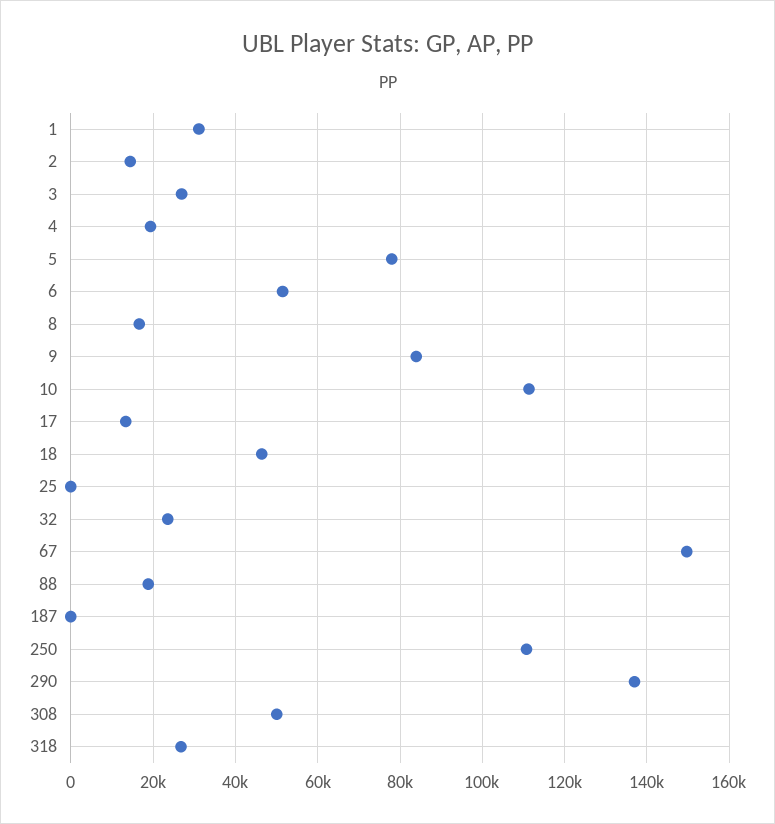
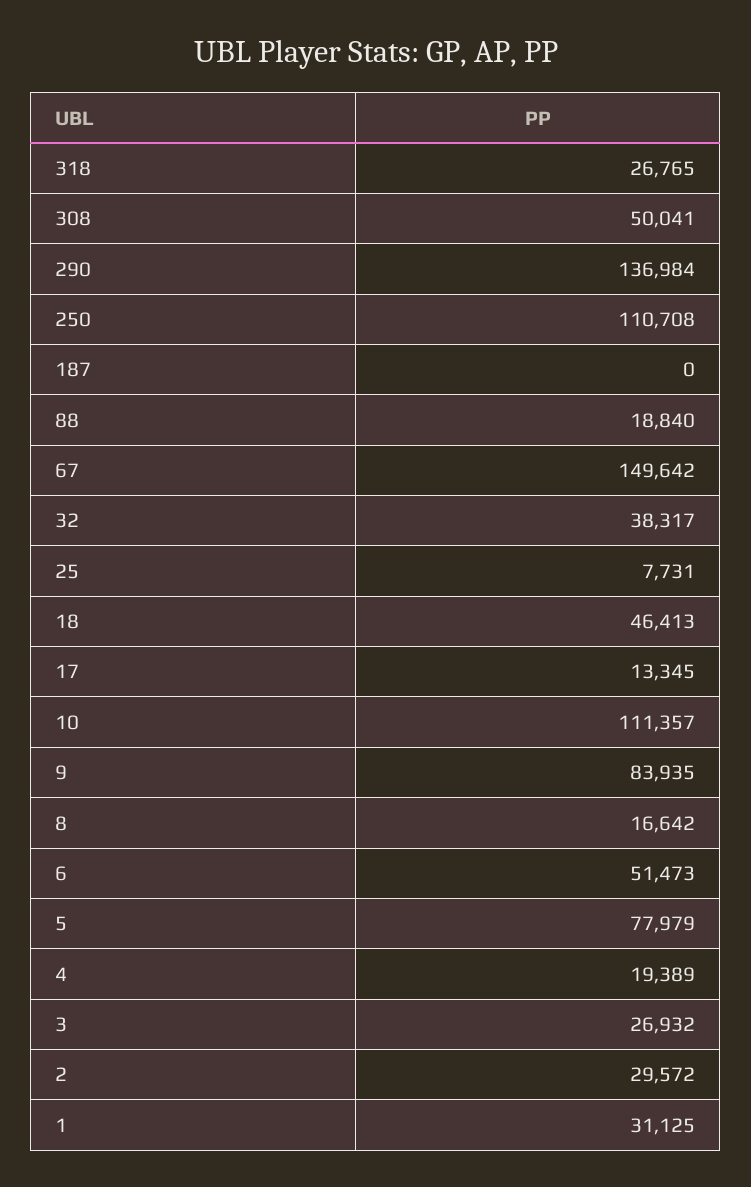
  {
    "1": 31125,
-   "2": 14000,
+   "2": 29572,
    "3": 26932,
    "4": 19389,
    "5": 77979,
    "6": 51473,
    "8": 16642,
    "9": 83935,
    "10": 111357,
    "17": 13345,
    "18": 46413,
-   "25": 0,
+   "25": 7731,
-   "32": 24000,
+   "32": 38317,
    "67": 149642,
    "88": 18840,
    "187": 0,
    "250": 110708,
    "290": 136984,
    "308": 50041,
    "318": 26765
  }

